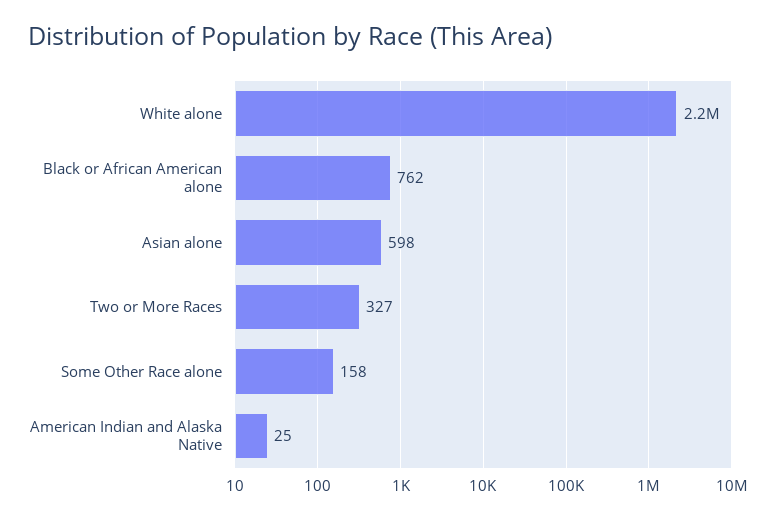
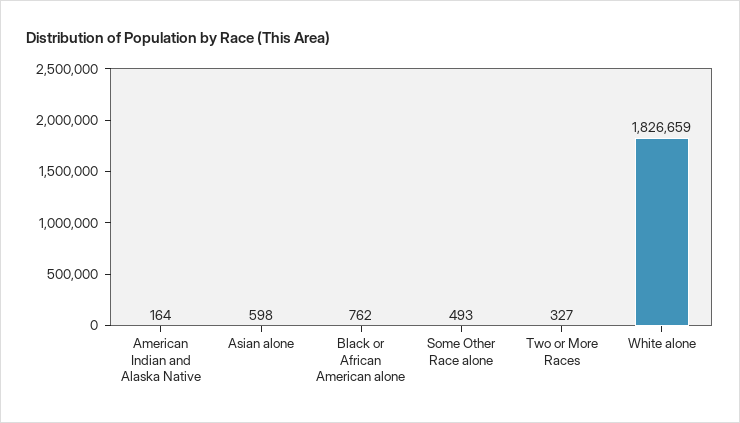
  {
-   "White alone": 2200000,
+   "White alone": 1826659,
    "Black or African American alone": 762,
    "Asian alone": 598,
    "Two or More Races": 327,
-   "Some Other Race alone": 158,
+   "Some Other Race alone": 493,
-   "American Indian and Alaska Native": 25
+   "American Indian and Alaska Native": 164
  }

